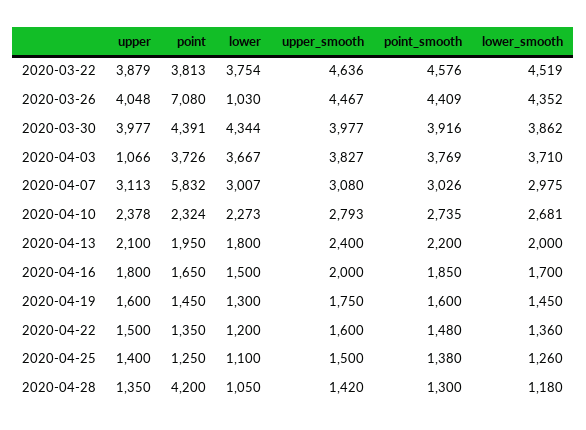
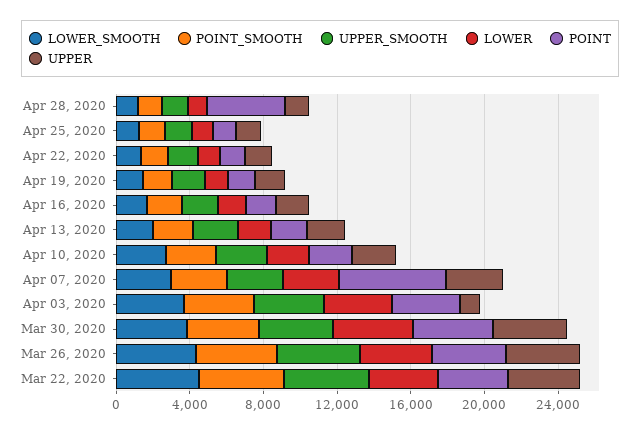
  {
    "upper": {
      "2020-03-22": 3879,
      "2020-03-26": 4048,
      "2020-03-30": 3977,
      "2020-04-03": 1066,
      "2020-04-07": 3113,
      "2020-04-10": 2378,
      "2020-04-13": 2100,
      "2020-04-16": 1800,
      "2020-04-19": 1600,
      "2020-04-22": 1500,
      "2020-04-25": 1400,
      "2020-04-28": 1350
    },
    "point": {
      "2020-03-22": 3813,
-     "2020-03-26": 7080,
+     "2020-03-26": 4000,
      "2020-03-30": 4391,
      "2020-04-03": 3726,
      "2020-04-07": 5832,
      "2020-04-10": 2324,
      "2020-04-13": 1950,
      "2020-04-16": 1650,
      "2020-04-19": 1450,
      "2020-04-22": 1350,
      "2020-04-25": 1250,
      "2020-04-28": 4200
    },
    "lower": {
      "2020-03-22": 3754,
-     "2020-03-26": 1030,
+     "2020-03-26": 4000,
      "2020-03-30": 4344,
      "2020-04-03": 3667,
      "2020-04-07": 3007,
      "2020-04-10": 2273,
      "2020-04-13": 1800,
      "2020-04-16": 1500,
      "2020-04-19": 1300,
      "2020-04-22": 1200,
      "2020-04-25": 1100,
      "2020-04-28": 1050
    },
    "upper_smooth": {
      "2020-03-22": 4636,
      "2020-03-26": 4467,
      "2020-03-30": 3977,
      "2020-04-03": 3827,
      "2020-04-07": 3080,
      "2020-04-10": 2793,
      "2020-04-13": 2400,
      "2020-04-16": 2000,
      "2020-04-19": 1750,
      "2020-04-22": 1600,
      "2020-04-25": 1500,
      "2020-04-28": 1420
    },
    "point_smooth": {
      "2020-03-22": 4576,
      "2020-03-26": 4409,
      "2020-03-30": 3916,
      "2020-04-03": 3769,
      "2020-04-07": 3026,
      "2020-04-10": 2735,
      "2020-04-13": 2200,
      "2020-04-16": 1850,
      "2020-04-19": 1600,
      "2020-04-22": 1480,
      "2020-04-25": 1380,
      "2020-04-28": 1300
    },
    "lower_smooth": {
      "2020-03-22": 4519,
      "2020-03-26": 4352,
      "2020-03-30": 3862,
      "2020-04-03": 3710,
      "2020-04-07": 2975,
      "2020-04-10": 2681,
      "2020-04-13": 2000,
      "2020-04-16": 1700,
      "2020-04-19": 1450,
      "2020-04-22": 1360,
      "2020-04-25": 1260,
      "2020-04-28": 1180
    }
  }

